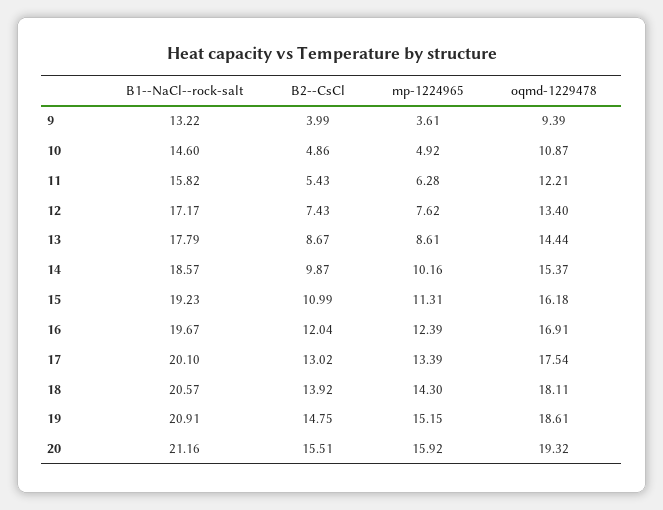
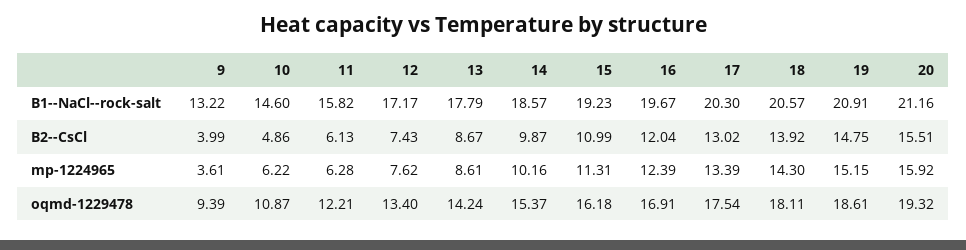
  {
    "B1--NaCl--rock-salt": {
      "9": 13.22,
      "10": 14.6,
      "11": 15.82,
      "12": 17.17,
      "13": 17.79,
      "14": 18.57,
      "15": 19.23,
      "16": 19.67,
-     "17": 20.1,
+     "17": 20.3,
      "18": 20.57,
      "19": 20.91,
      "20": 21.16
    },
    "B2--CsCl": {
      "9": 3.99,
      "10": 4.86,
-     "11": 5.43,
+     "11": 6.13,
      "12": 7.43,
      "13": 8.67,
      "14": 9.87,
      "15": 10.99,
      "16": 12.04,
      "17": 13.02,
      "18": 13.92,
      "19": 14.75,
      "20": 15.51
    },
    "mp-1224965": {
      "9": 3.61,
-     "10": 4.92,
+     "10": 6.22,
      "11": 6.28,
      "12": 7.62,
      "13": 8.61,
      "14": 10.16,
      "15": 11.31,
      "16": 12.39,
      "17": 13.39,
      "18": 14.3,
      "19": 15.15,
      "20": 15.92
    },
    "oqmd-1229478": {
      "9": 9.39,
      "10": 10.87,
      "11": 12.21,
      "12": 13.4,
-     "13": 14.44,
+     "13": 14.24,
      "14": 15.37,
      "15": 16.18,
      "16": 16.91,
      "17": 17.54,
      "18": 18.11,
      "19": 18.61,
      "20": 19.32
    }
  }

